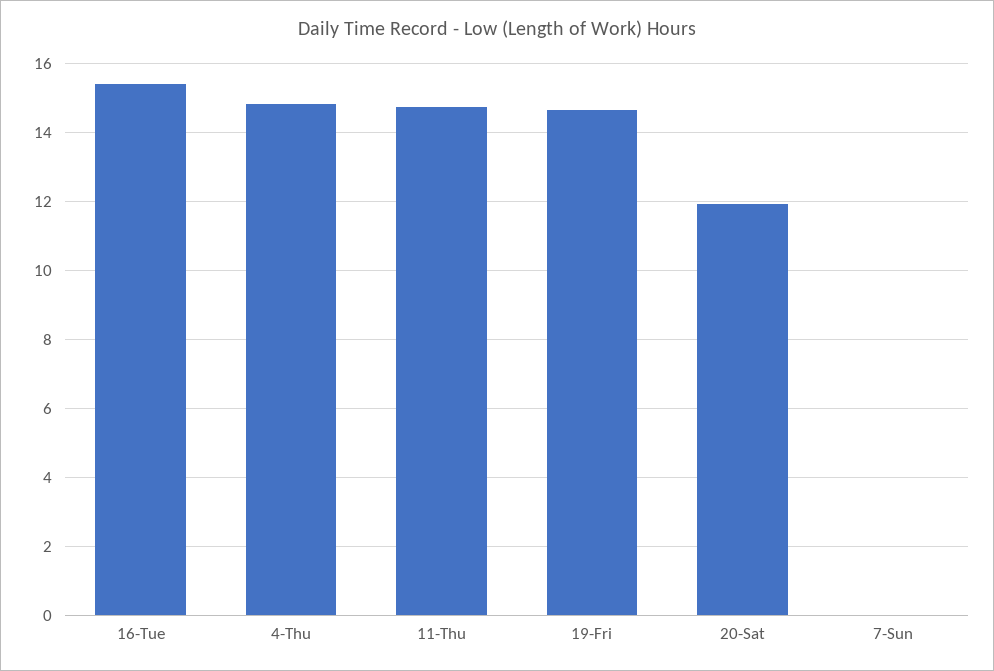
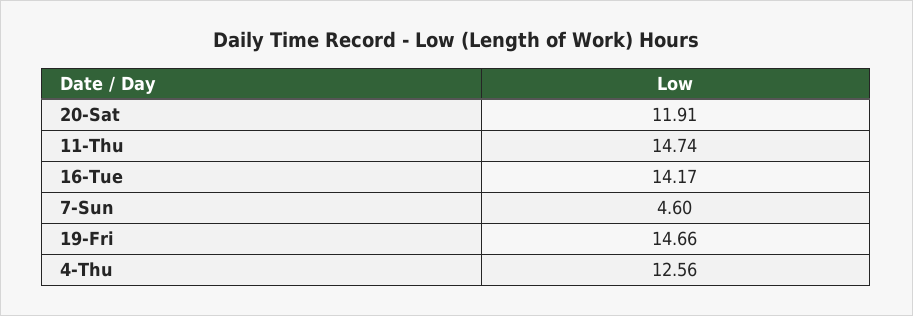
  {
-   "16-Tue": 15.4,
+   "16-Tue": 14.17,
-   "4-Thu": 14.8,
+   "4-Thu": 12.56,
    "11-Thu": 14.74,
    "19-Fri": 14.66,
    "20-Sat": 11.91,
-   "7-Sun": 0
+   "7-Sun": 4.6
  }

